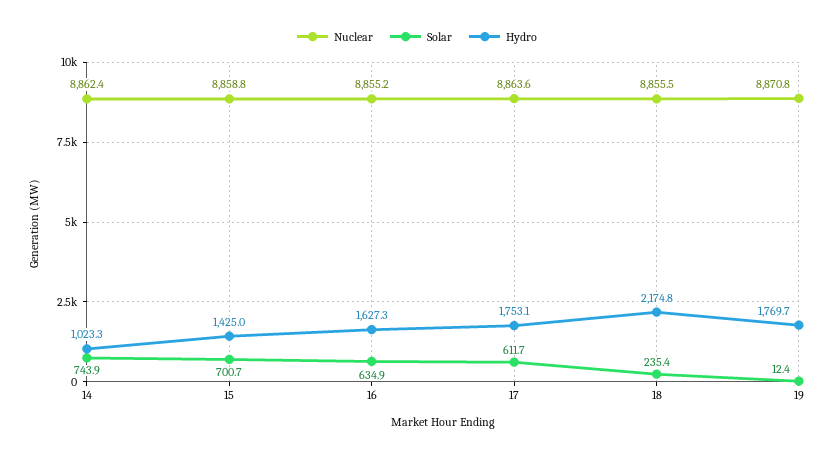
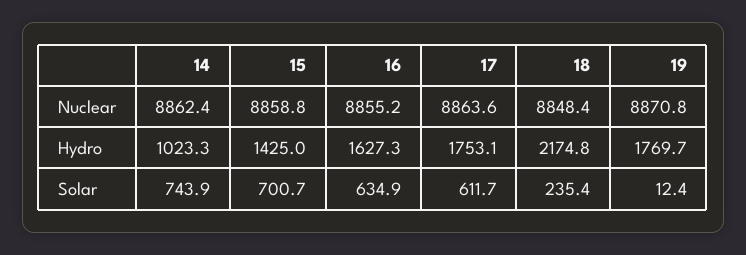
  {
    "Nuclear": {
      "14": 8862.4,
      "15": 8858.8,
      "16": 8855.2,
      "17": 8863.6,
-     "18": 8855.5,
+     "18": 8848.4,
      "19": 8870.8
    },
    "Solar": {
      "14": 743.9,
      "15": 700.7,
      "16": 634.9,
      "17": 611.7,
      "18": 235.4,
      "19": 12.4
    },
    "Hydro": {
      "14": 1023.3,
      "15": 1425,
      "16": 1627.3,
      "17": 1753.1,
      "18": 2174.8,
      "19": 1769.7
    }
  }

